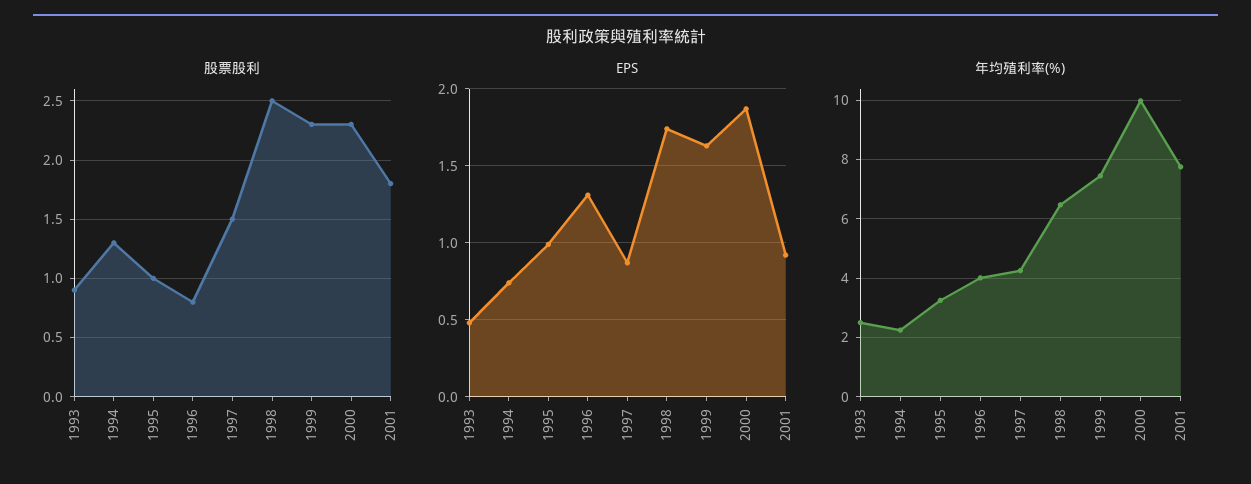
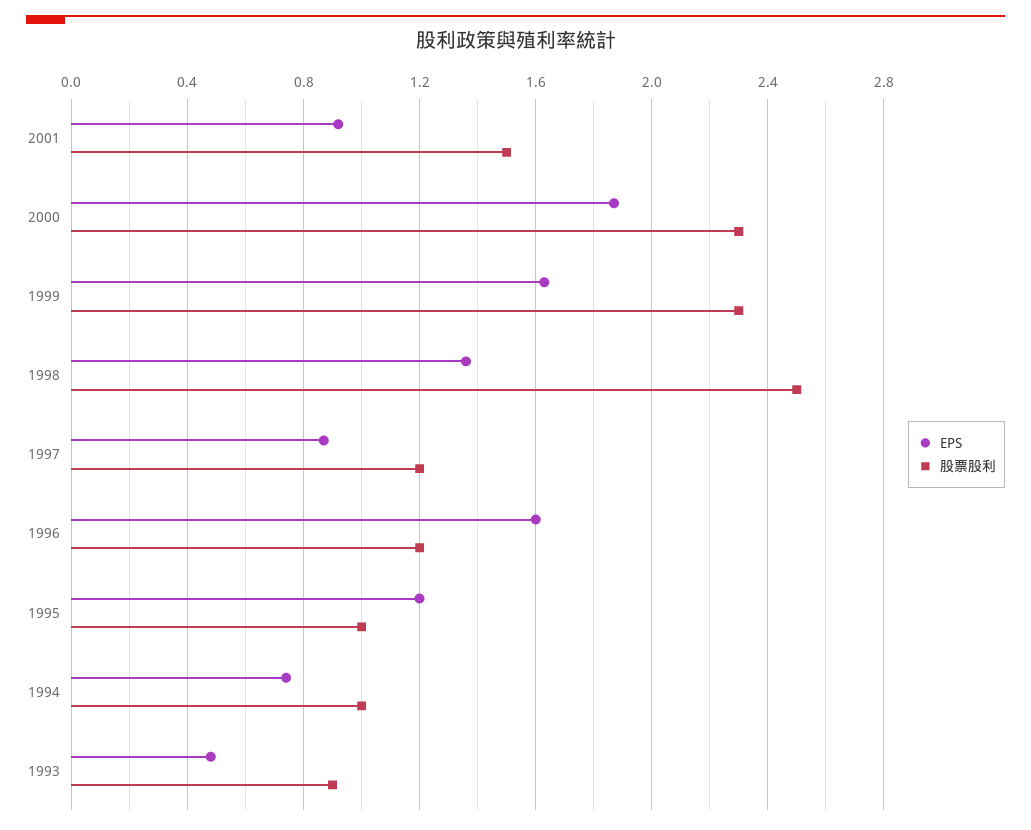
  {
    "股票股利": {
      "1993": 0.9,
-     "1994": 1.3,
+     "1994": 1,
      "1995": 1,
-     "1996": 0.8,
+     "1996": 1.2,
-     "1997": 1.5,
+     "1997": 1.2,
      "1998": 2.5,
      "1999": 2.3,
      "2000": 2.3,
-     "2001": 1.8
+     "2001": 1.5
    },
    "EPS": {
      "1993": 0.5,
      "1994": 0.75,
-     "1995": 1,
+     "1995": 1.2,
-     "1996": 1.3,
+     "1996": 1.6,
      "1997": 0.85,
-     "1998": 1.75,
+     "1998": 1.35,
      "1999": 1.65,
      "2000": 1.85,
      "2001": 0.9
-   },
+   }
-   "年均殖利率(%)": {
-     "1993": 2.5,
-     "1994": 2.25,
-     "1995": 3.25,
-     "1996": 4,
-     "1997": 4.25,
-     "1998": 6.5,
-     "1999": 7.5,
-     "2000": 10,
-     "2001": 7.75
-   }
  }

